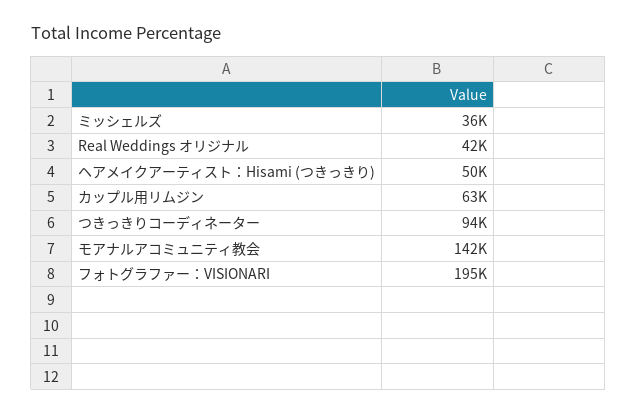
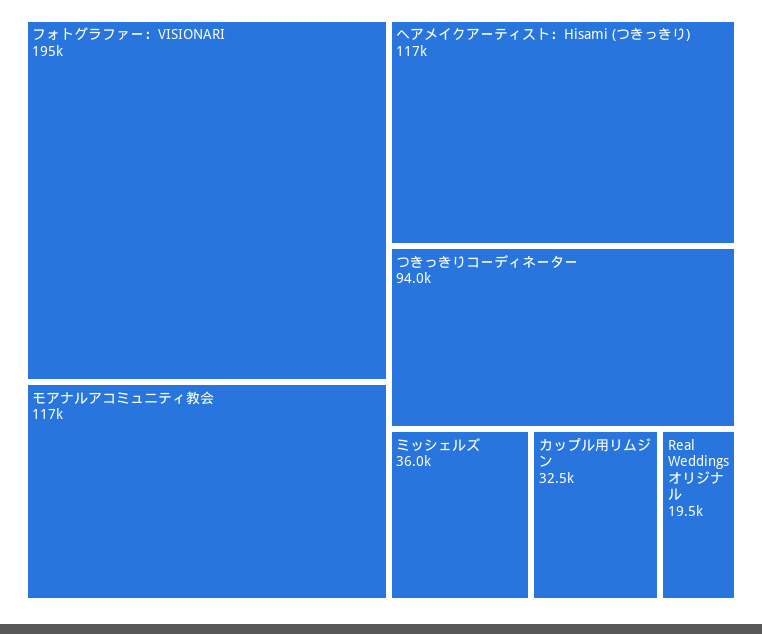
  {
    "ミッシェルズ": 36000,
-   "Real Weddings オリジナル": 42000,
+   "Real Weddings オリジナル": 19500,
-   "ヘアメイクアーティスト：Hisami (つきっきり)": 50000,
+   "ヘアメイクアーティスト：Hisami (つきっきり)": 117000,
-   "カップル用リムジン": 63000,
+   "カップル用リムジン": 32500,
    "つきっきりコーディネーター": 94000,
-   "モアナルアコミュニティ教会": 142000,
+   "モアナルアコミュニティ教会": 117000,
    "フォトグラファー：VISIONARI": 195000
  }

